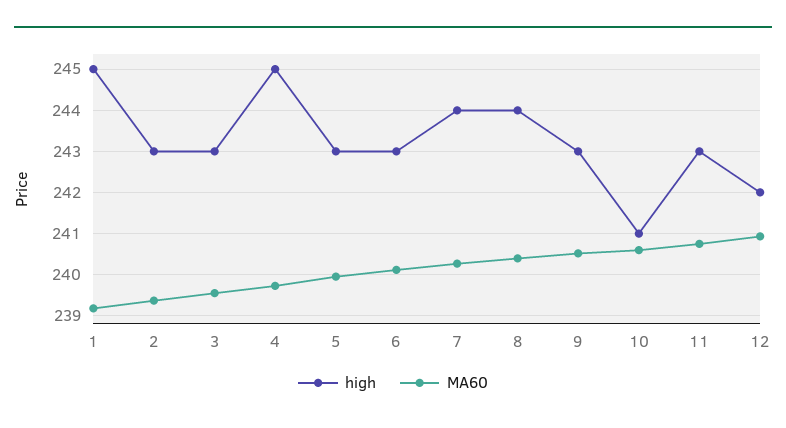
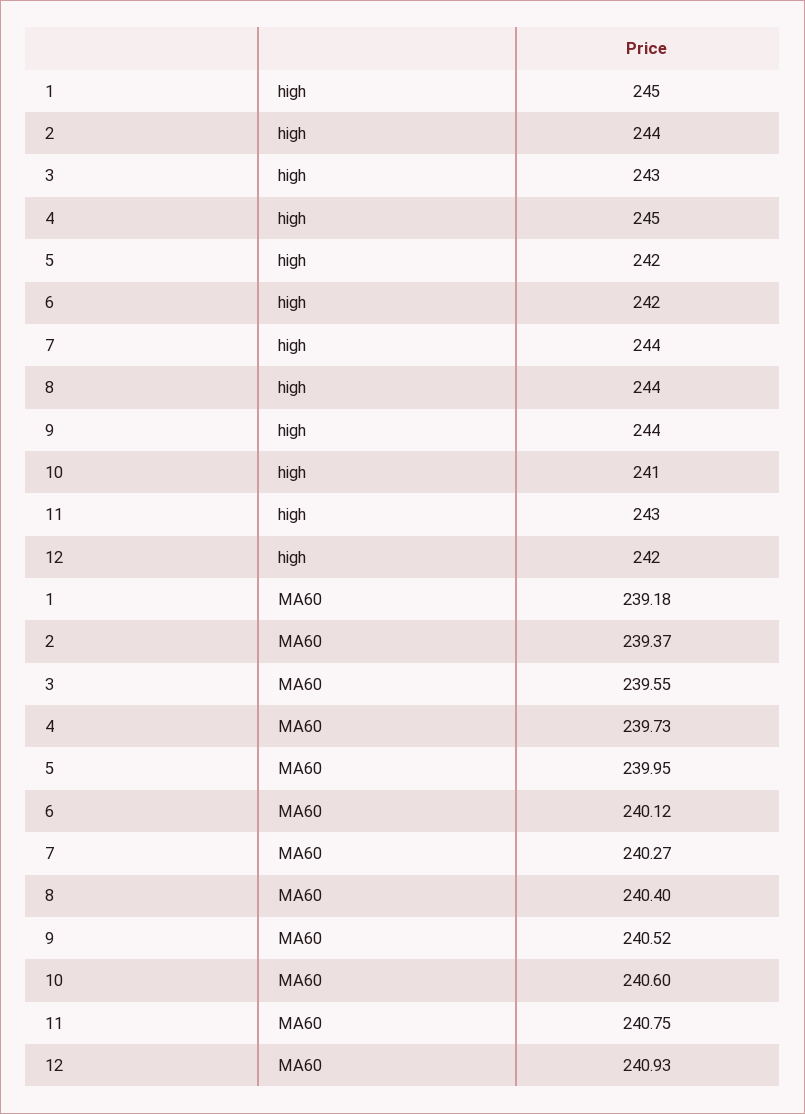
  {
    "high": {
      "1": 245,
-     "2": 243,
+     "2": 244,
      "3": 243,
      "4": 245,
-     "5": 243,
+     "5": 242,
-     "6": 243,
+     "6": 242,
      "7": 244,
      "8": 244,
-     "9": 243,
+     "9": 244,
      "10": 241,
      "11": 243,
      "12": 242
    },
    "MA60": {
      "1": 239.18,
      "2": 239.37,
      "3": 239.55,
      "4": 239.73,
      "5": 239.95,
      "6": 240.12,
      "7": 240.27,
      "8": 240.4,
      "9": 240.52,
      "10": 240.6,
      "11": 240.75,
      "12": 240.93
    }
  }

